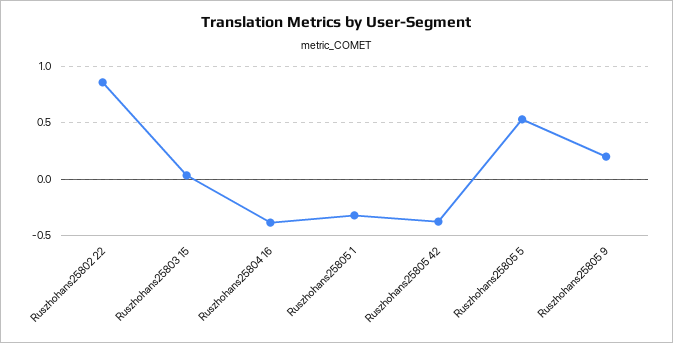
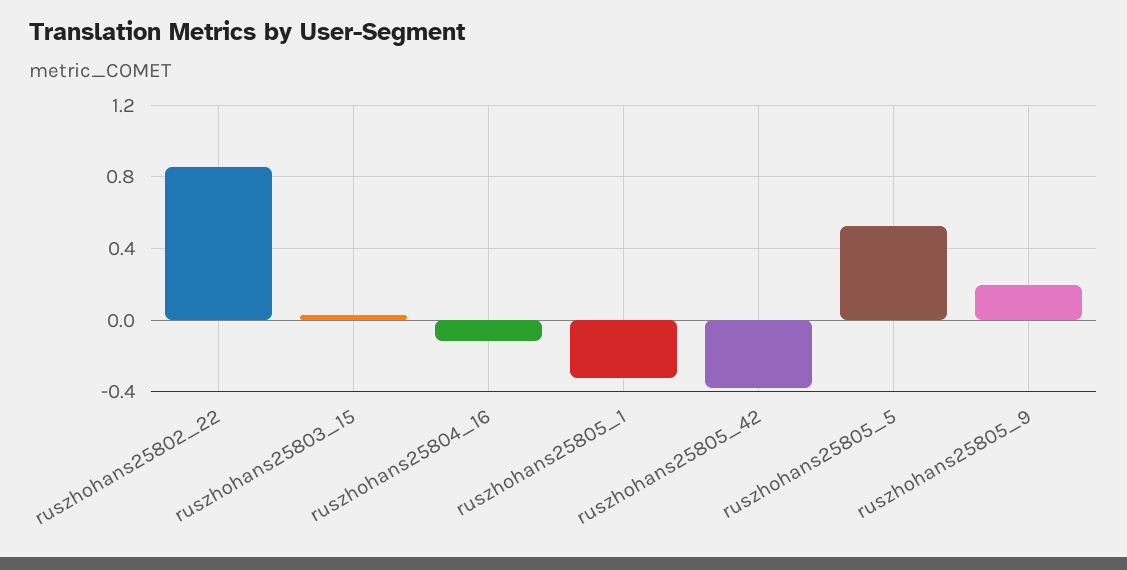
  {
    "Ruszhohans25802 22": 0.85,
    "Ruszhohans25803 15": 0.05,
-   "Ruszhohans25804 16": -0.4,
+   "Ruszhohans25804 16": -0.1,
    "Ruszhohans25805 1": -0.3,
    "Ruszhohans25805 42": -0.4,
    "Ruszhohans25805 5": 0.55,
    "Ruszhohans25805 9": 0.2
  }

